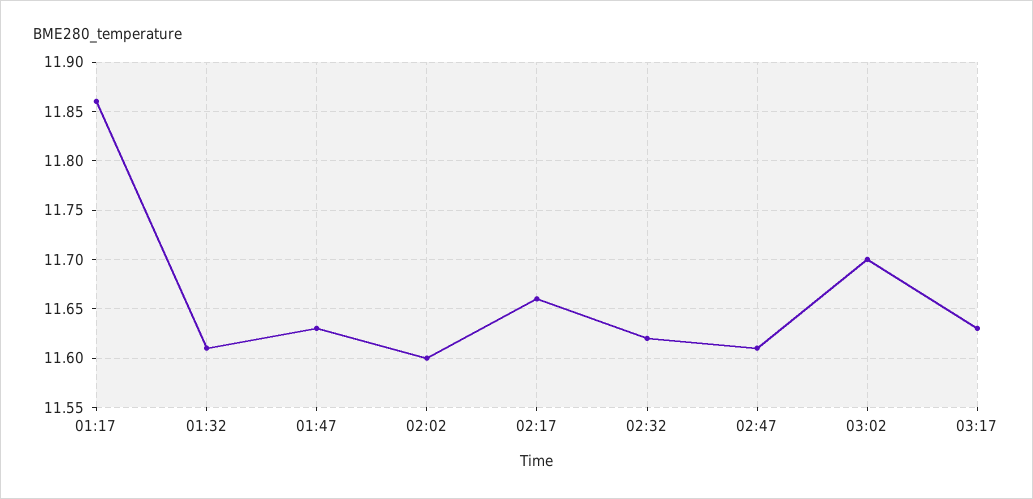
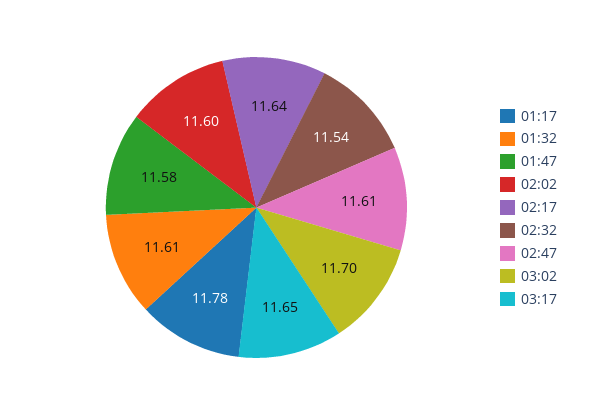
  {
-   "01:17": 11.86,
+   "01:17": 11.78,
    "01:32": 11.61,
-   "01:47": 11.63,
+   "01:47": 11.58,
    "02:02": 11.6,
-   "02:17": 11.66,
+   "02:17": 11.64,
-   "02:32": 11.62,
+   "02:32": 11.54,
    "02:47": 11.61,
    "03:02": 11.7,
-   "03:17": 11.63
+   "03:17": 11.65
  }

